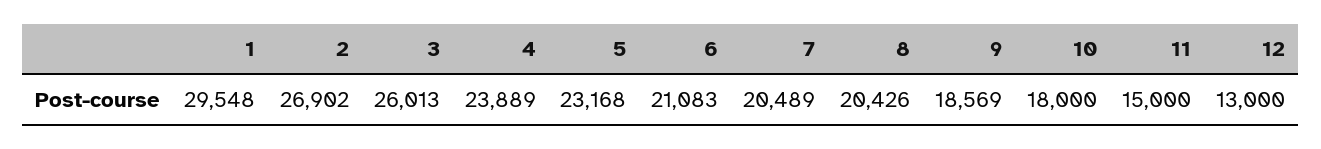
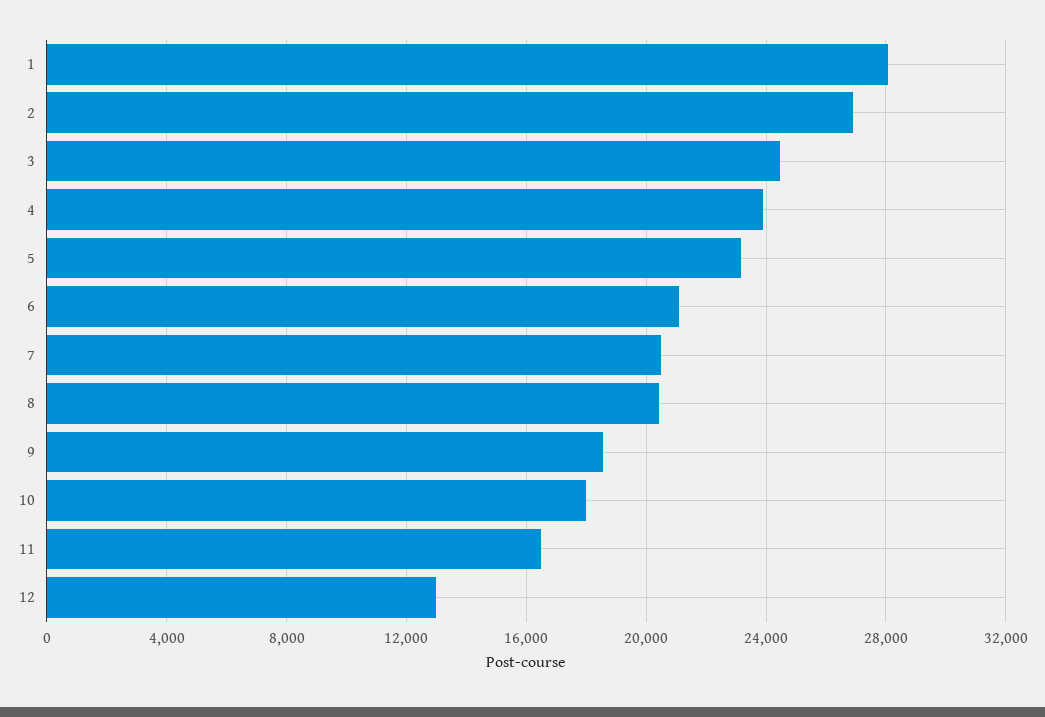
  {
-   "1": 29548,
+   "1": 28000,
    "2": 26902,
-   "3": 26013,
+   "3": 24500,
    "4": 23889,
    "5": 23168,
    "6": 21083,
    "7": 20489,
    "8": 20426,
    "9": 18569,
    "10": 18000,
-   "11": 15000,
+   "11": 16500,
    "12": 13000
  }

